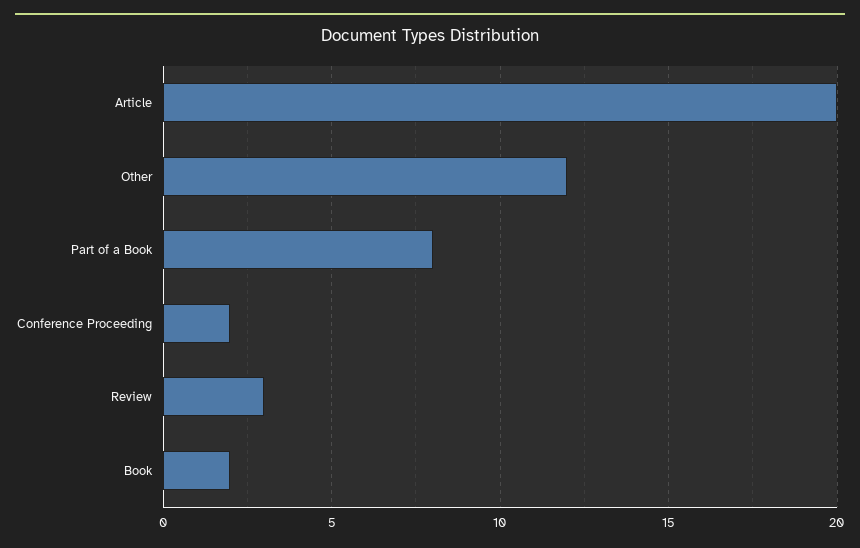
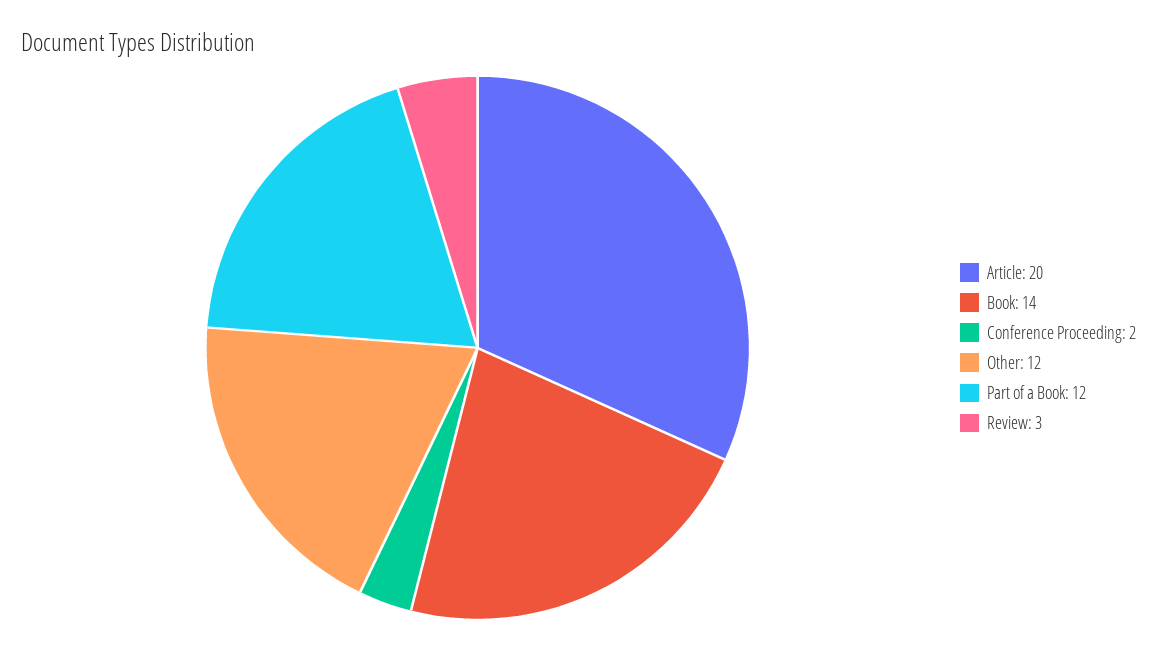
  {
    "Article": 20,
    "Other": 12,
-   "Part of a Book": 8,
+   "Part of a Book": 12,
    "Conference Proceeding": 2,
    "Review": 3,
-   "Book": 2
+   "Book": 14
  }

